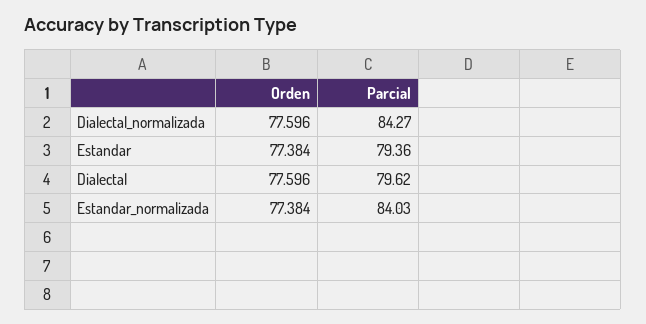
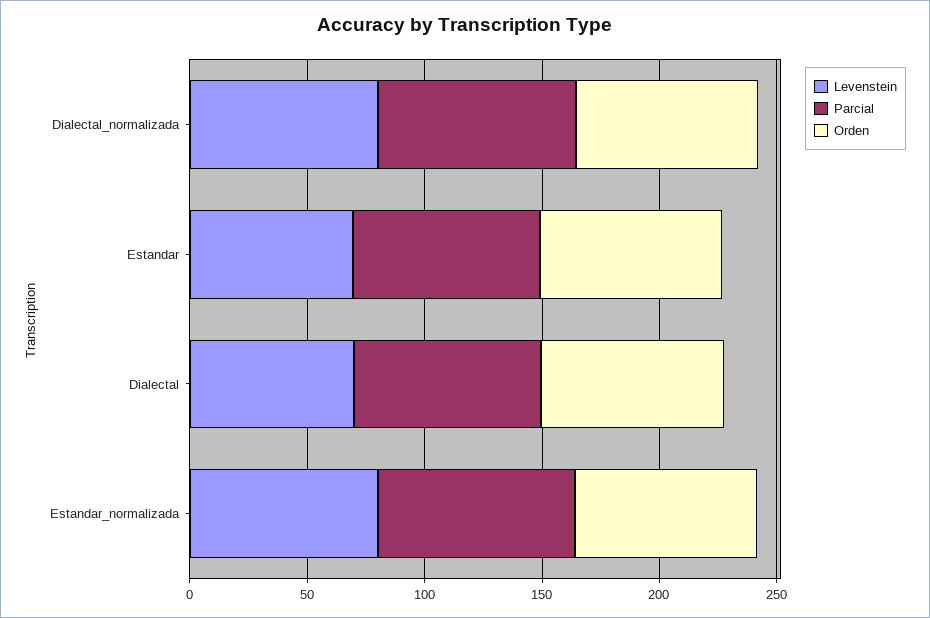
  {
    "Orden": {
      "Dialectal_normalizada": 77.596,
      "Estandar": 77.384,
      "Dialectal": 77.596,
      "Estandar_normalizada": 77.384
    },
    "Parcial": {
      "Dialectal_normalizada": 84.27,
      "Estandar": 79.36,
      "Dialectal": 79.62,
      "Estandar_normalizada": 84.03
-   }
+   },
+   "Levenstein": {
+     "Dialectal_normalizada": 80,
+     "Estandar": 70,
+     "Dialectal": 70,
+     "Estandar_normalizada": 80
+   }
  }

